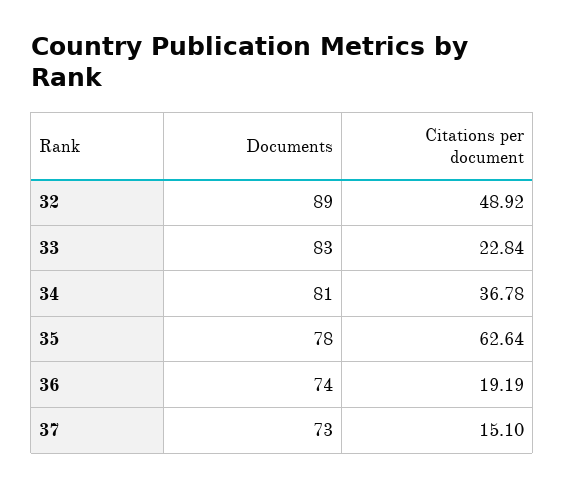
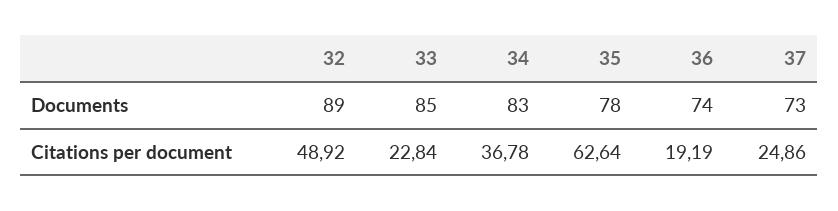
  {
    "Documents": {
      "32": 89,
-     "33": 83,
+     "33": 85,
-     "34": 81,
+     "34": 83,
      "35": 78,
      "36": 74,
      "37": 73
    },
    "Citations per document": {
      "32": 48.92,
      "33": 22.84,
      "34": 36.78,
      "35": 62.64,
      "36": 19.19,
-     "37": 15.1
+     "37": 24.86
    }
  }

